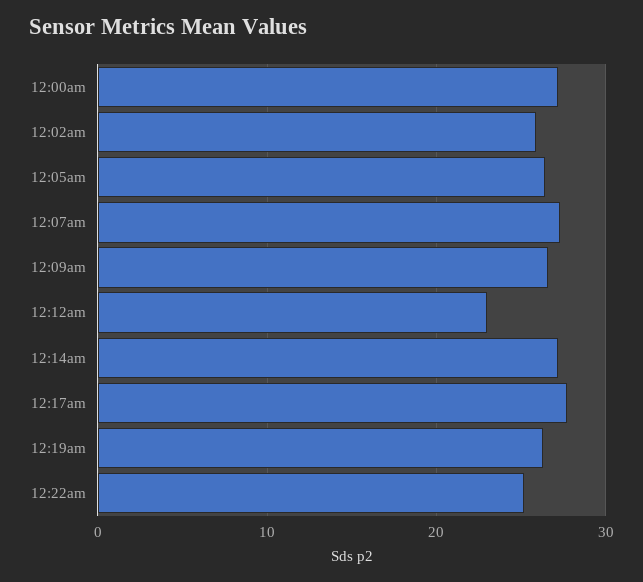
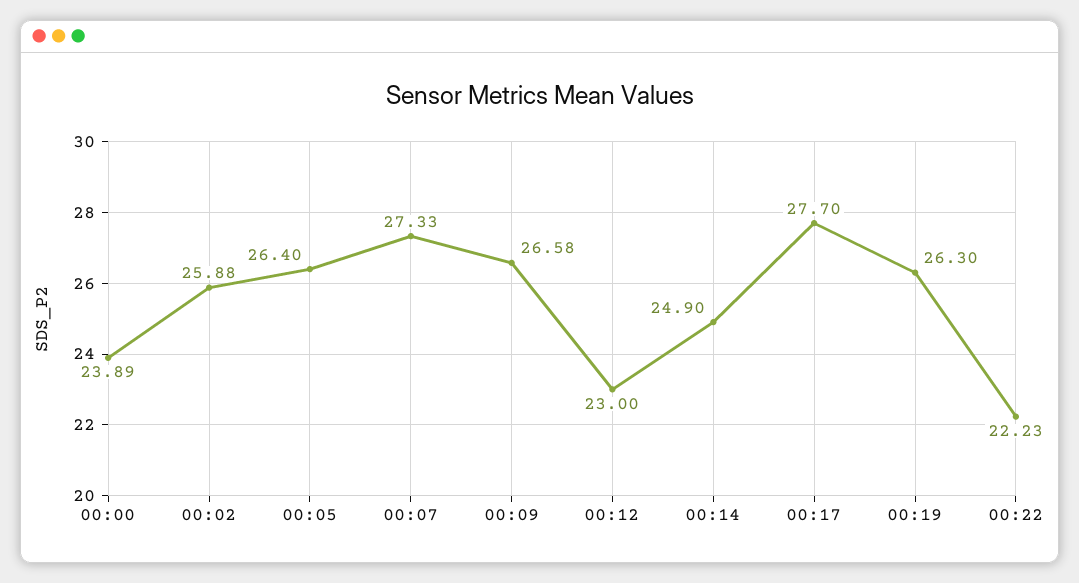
  {
-   "12:00am": 27,
+   "12:00am": 23.89,
    "12:02am": 25.88,
    "12:05am": 26.4,
    "12:07am": 27.33,
    "12:09am": 26.58,
    "12:12am": 23,
-   "12:14am": 27,
+   "12:14am": 24.9,
    "12:17am": 27.7,
    "12:19am": 26.3,
-   "12:22am": 25
+   "12:22am": 22.23
  }

